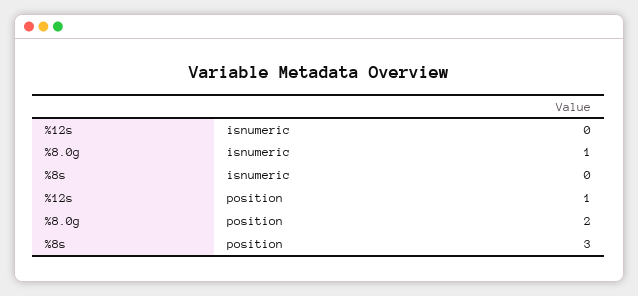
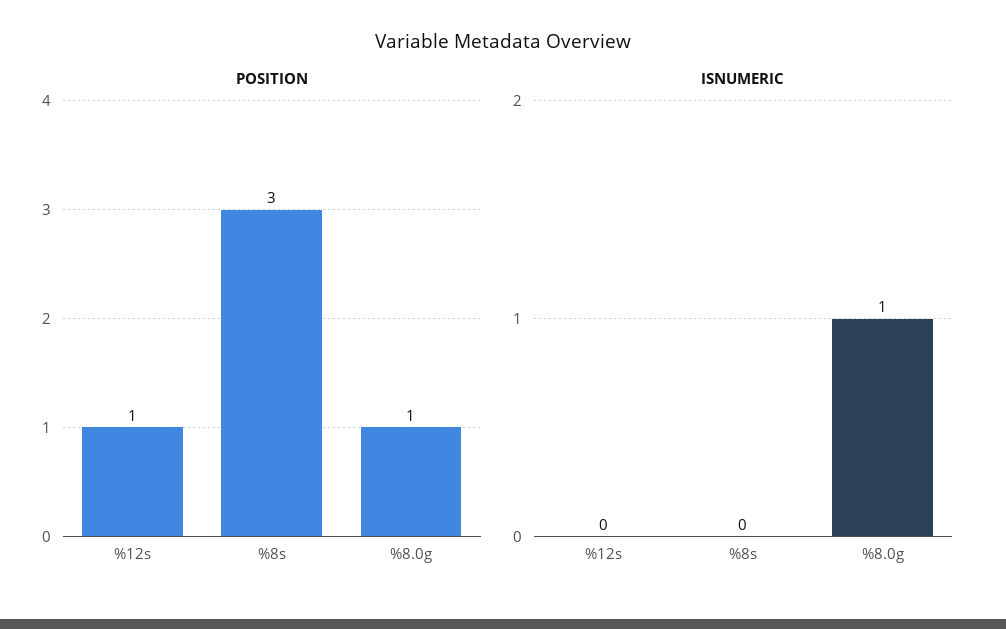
  {
    "isnumeric": {
      "%12s": 0,
      "%8.0g": 1,
      "%8s": 0
    },
    "position": {
      "%12s": 1,
-     "%8.0g": 2,
+     "%8.0g": 1,
      "%8s": 3
    }
  }

